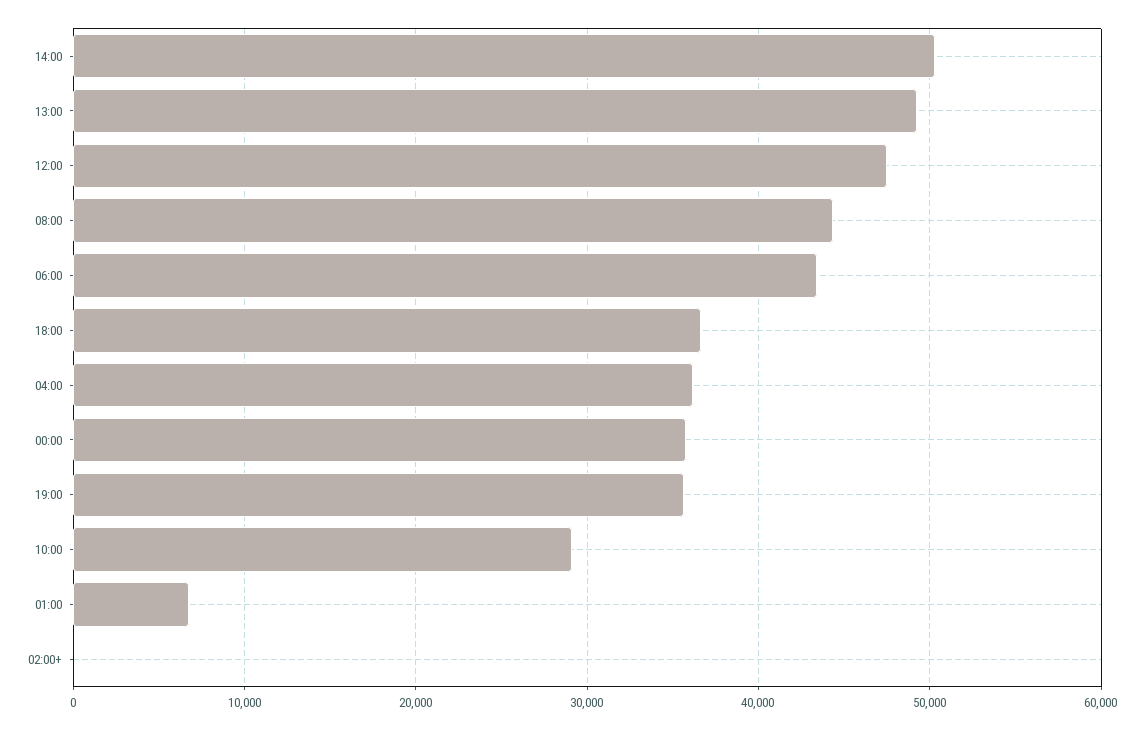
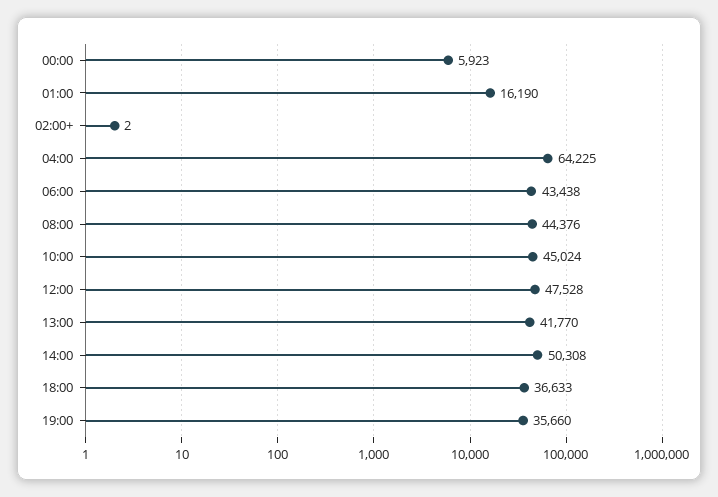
  {
    "14:00": 50308,
-   "13:00": 49000,
+   "13:00": 41770,
    "12:00": 47528,
    "08:00": 44376,
    "06:00": 43438,
    "18:00": 36633,
-   "04:00": 36000,
+   "04:00": 64225,
-   "00:00": 36000,
+   "00:00": 5923,
    "19:00": 35660,
-   "10:00": 29000,
+   "10:00": 45024,
-   "01:00": 7000,
+   "01:00": 16190,
    "02:00+": 2
  }

